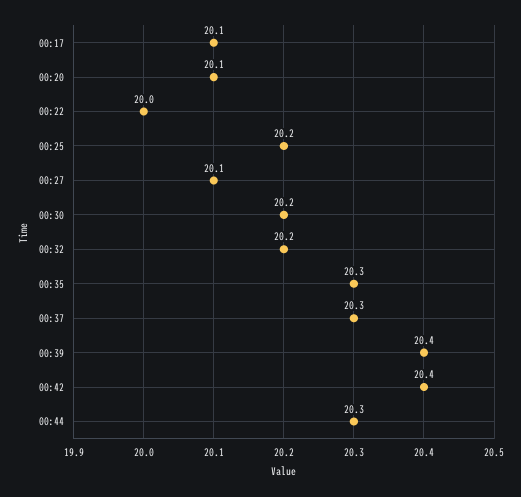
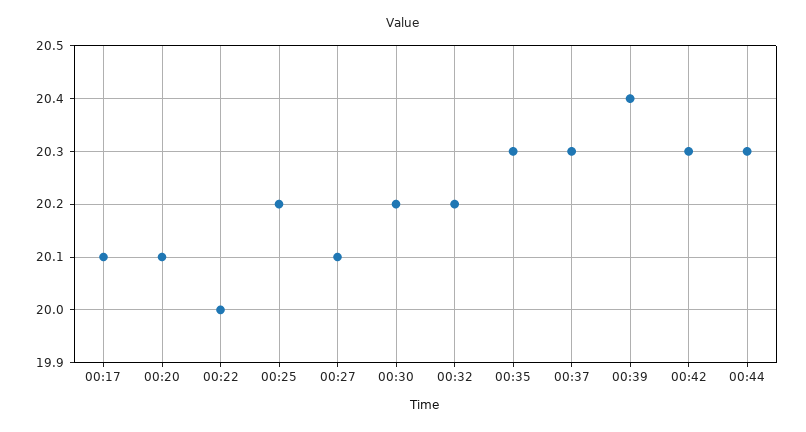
  {
    "00:17": 20.1,
    "00:20": 20.1,
    "00:22": 20,
    "00:25": 20.2,
    "00:27": 20.1,
    "00:30": 20.2,
    "00:32": 20.2,
    "00:35": 20.3,
    "00:37": 20.3,
    "00:39": 20.4,
-   "00:42": 20.4,
+   "00:42": 20.3,
    "00:44": 20.3
  }

